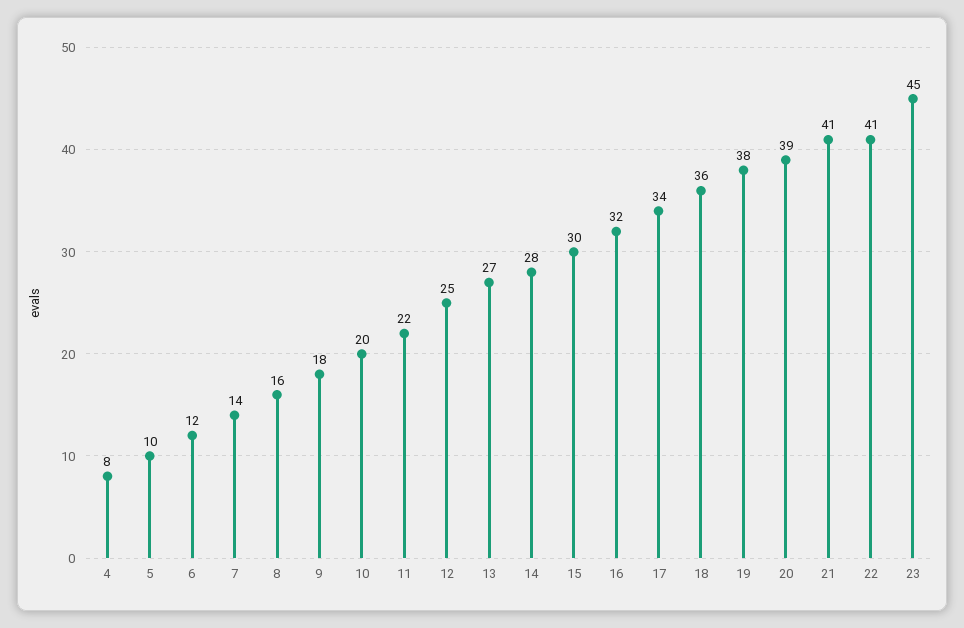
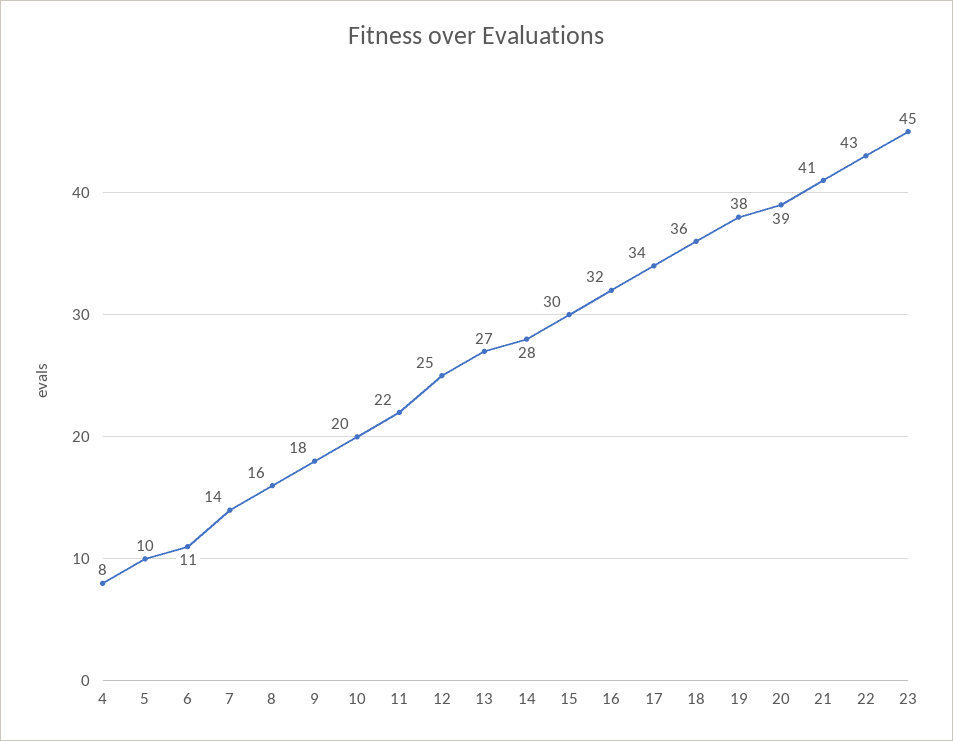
  {
    "4": 8,
    "5": 10,
-   "6": 12,
+   "6": 11,
    "7": 14,
    "8": 16,
    "9": 18,
    "10": 20,
    "11": 22,
    "12": 25,
    "13": 27,
    "14": 28,
    "15": 30,
    "16": 32,
    "17": 34,
    "18": 36,
    "19": 38,
    "20": 39,
    "21": 41,
-   "22": 41,
+   "22": 43,
    "23": 45
  }

